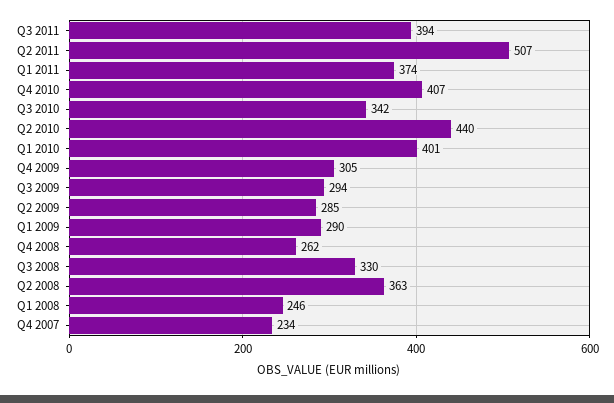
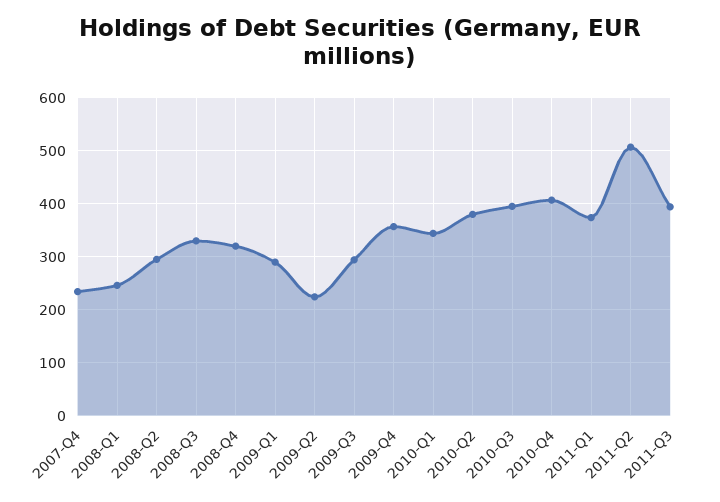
  {
    "Q3 2011": 394,
    "Q2 2011": 507,
    "Q1 2011": 374,
    "Q4 2010": 407,
-   "Q3 2010": 342,
+   "Q3 2010": 400,
-   "Q2 2010": 440,
+   "Q2 2010": 380,
-   "Q1 2010": 401,
+   "Q1 2010": 340,
-   "Q4 2009": 305,
+   "Q4 2009": 360,
    "Q3 2009": 294,
-   "Q2 2009": 285,
+   "Q2 2009": 220,
    "Q1 2009": 290,
-   "Q4 2008": 262,
+   "Q4 2008": 320,
    "Q3 2008": 330,
-   "Q2 2008": 363,
+   "Q2 2008": 300,
    "Q1 2008": 246,
    "Q4 2007": 234
  }

